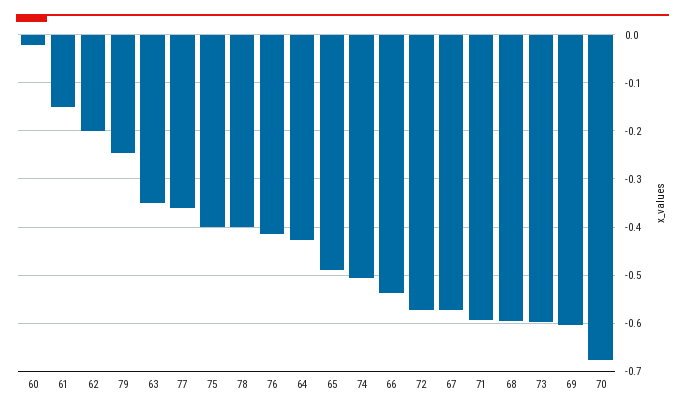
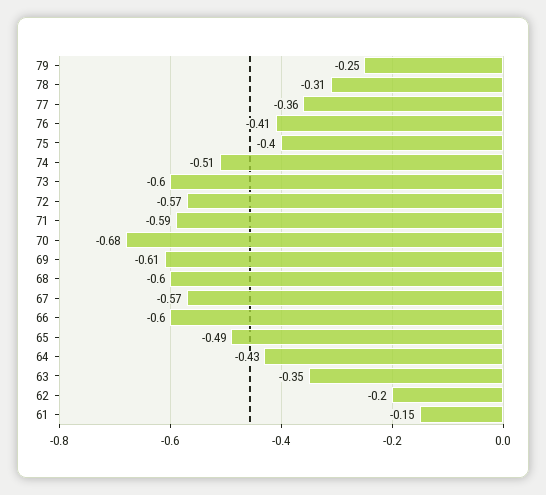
  {
-   "60": -0.02,
    "61": -0.15,
    "62": -0.2,
    "79": -0.25,
    "63": -0.35,
    "77": -0.36,
    "75": -0.4,
-   "78": -0.4,
+   "78": -0.31,
    "76": -0.41,
    "64": -0.43,
    "65": -0.49,
    "74": -0.51,
-   "66": -0.54,
+   "66": -0.6,
    "72": -0.57,
    "67": -0.57,
    "71": -0.59,
    "68": -0.6,
    "73": -0.6,
    "69": -0.61,
    "70": -0.68
  }

